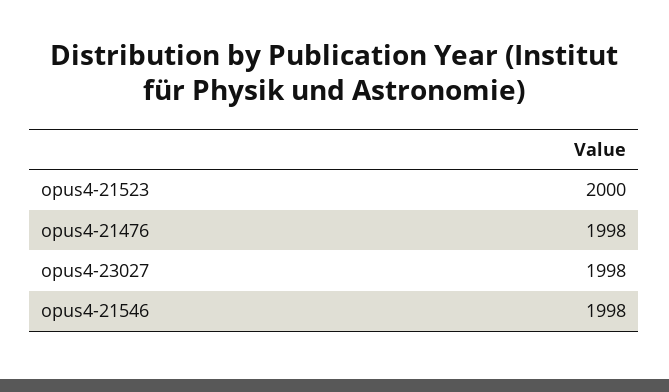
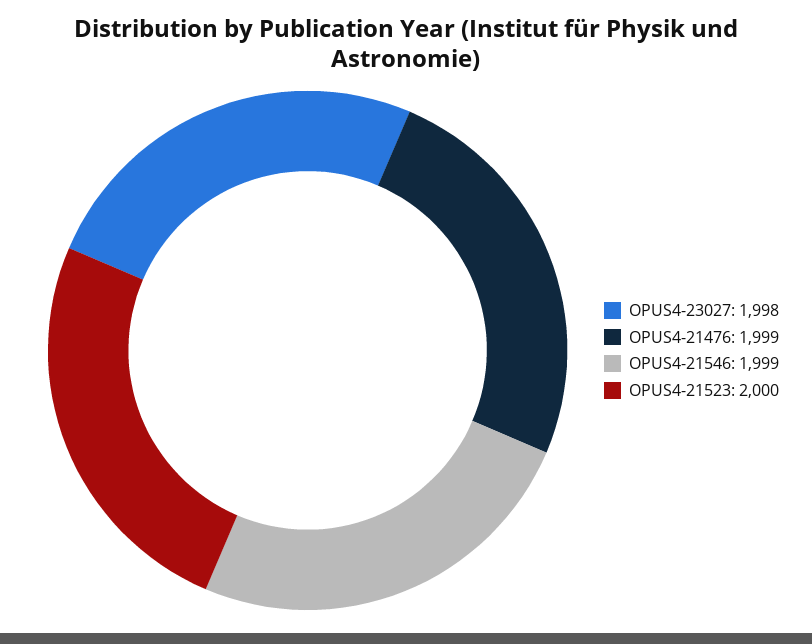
  {
    "opus4-21523": 2000,
-   "opus4-21476": 1998,
+   "opus4-21476": 1999,
    "opus4-23027": 1998,
-   "opus4-21546": 1998
+   "opus4-21546": 1999
  }

